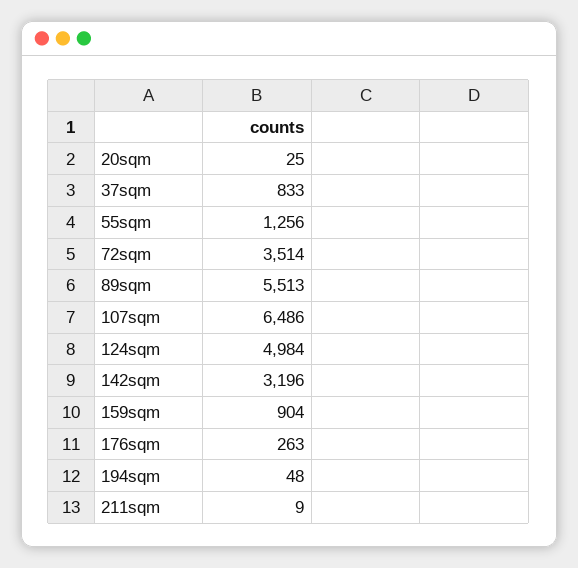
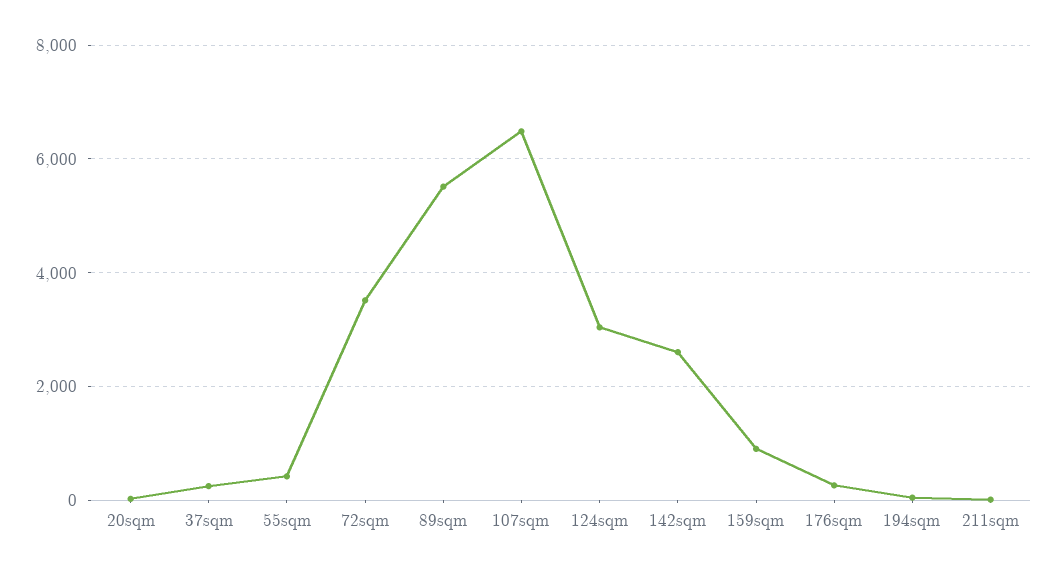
  {
    "20sqm": 25,
-   "37sqm": 833,
+   "37sqm": 200,
-   "55sqm": 1256,
+   "55sqm": 400,
    "72sqm": 3514,
    "89sqm": 5513,
    "107sqm": 6486,
-   "124sqm": 4984,
+   "124sqm": 3000,
-   "142sqm": 3196,
+   "142sqm": 2600,
    "159sqm": 904,
    "176sqm": 263,
    "194sqm": 48,
    "211sqm": 9
  }

